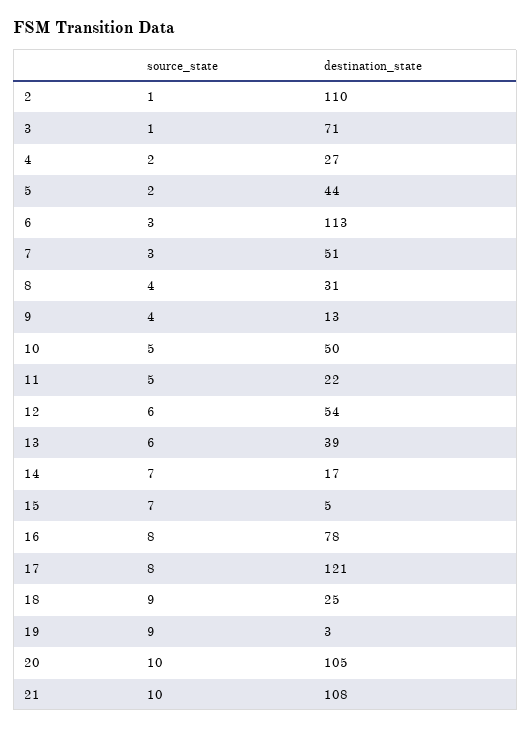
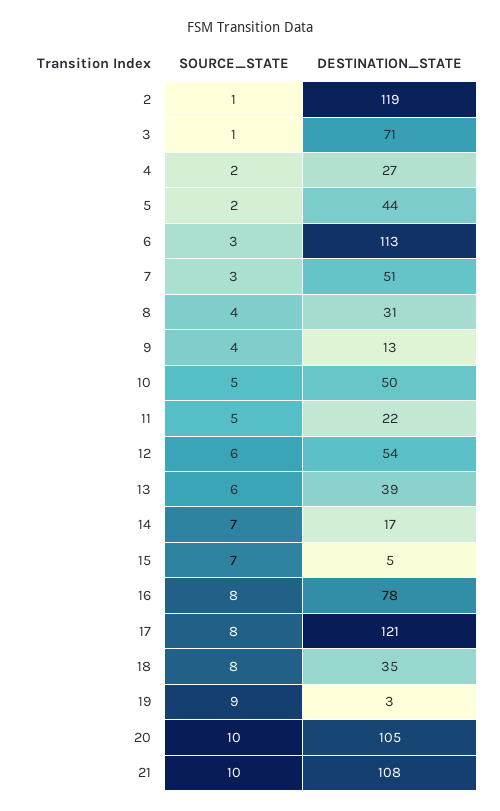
  {
    "source_state": {
      "2": 1,
      "3": 1,
      "4": 2,
      "5": 2,
      "6": 3,
      "7": 3,
      "8": 4,
      "9": 4,
      "10": 5,
      "11": 5,
      "12": 6,
      "13": 6,
      "14": 7,
      "15": 7,
      "16": 8,
      "17": 8,
-     "18": 9,
+     "18": 8,
      "19": 9,
      "20": 10,
      "21": 10
    },
    "destination_state": {
-     "2": 110,
+     "2": 119,
      "3": 71,
      "4": 27,
      "5": 44,
      "6": 113,
      "7": 51,
      "8": 31,
      "9": 13,
      "10": 50,
      "11": 22,
      "12": 54,
      "13": 39,
      "14": 17,
      "15": 5,
      "16": 78,
      "17": 121,
-     "18": 25,
+     "18": 35,
      "19": 3,
      "20": 105,
      "21": 108
    }
  }

